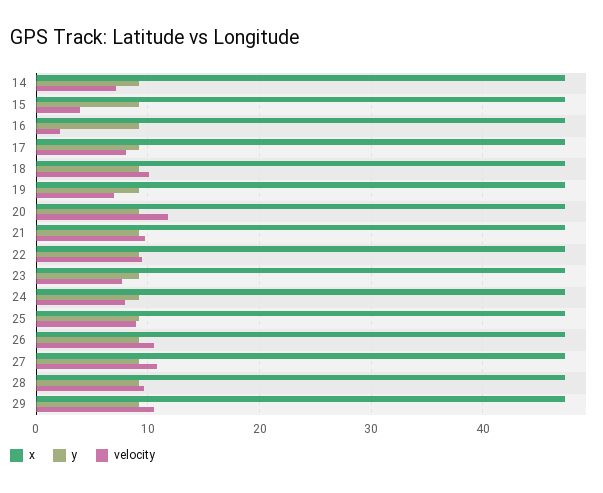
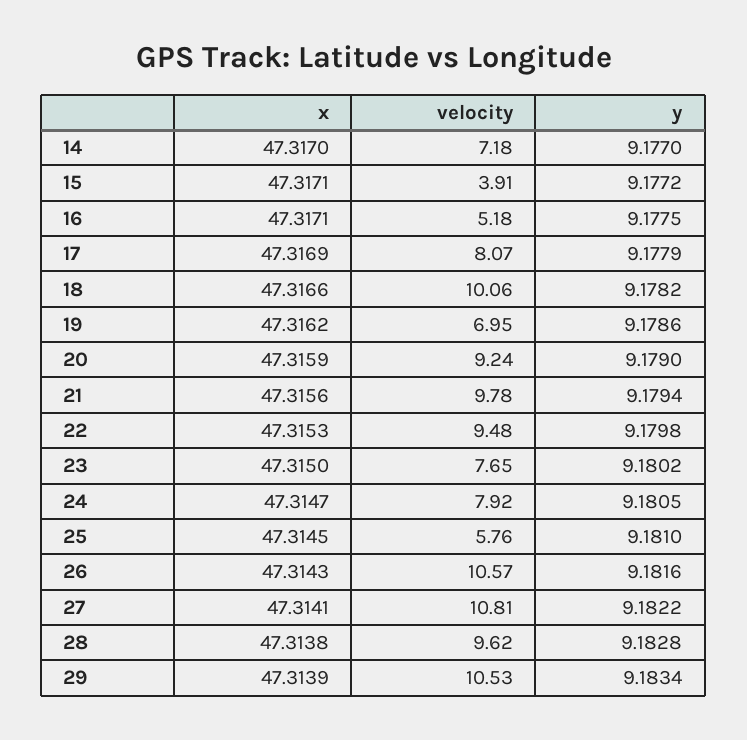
  {
    "x": {
      "14": 47.317,
      "15": 47.3171,
      "16": 47.3171,
      "17": 47.3169,
      "18": 47.3166,
      "19": 47.3162,
      "20": 47.3159,
      "21": 47.3156,
      "22": 47.3153,
      "23": 47.315,
      "24": 47.3147,
      "25": 47.3145,
      "26": 47.3143,
      "27": 47.3141,
      "28": 47.3138,
      "29": 47.3139
    },
    "y": {
      "14": 9.177,
      "15": 9.1772,
      "16": 9.1775,
      "17": 9.1779,
      "18": 9.1782,
      "19": 9.1786,
      "20": 9.179,
      "21": 9.1794,
      "22": 9.1798,
      "23": 9.1802,
      "24": 9.1805,
      "25": 9.181,
      "26": 9.1816,
      "27": 9.1822,
      "28": 9.1828,
      "29": 9.1834
    },
    "velocity": {
      "14": 7.18,
      "15": 3.91,
-     "16": 2,
+     "16": 5.18,
      "17": 8.07,
      "18": 10.06,
      "19": 6.95,
-     "20": 12,
+     "20": 9.24,
      "21": 9.78,
      "22": 9.48,
      "23": 7.65,
      "24": 7.92,
-     "25": 9,
+     "25": 5.76,
      "26": 10.57,
      "27": 10.81,
      "28": 9.62,
      "29": 10.53
    }
  }

